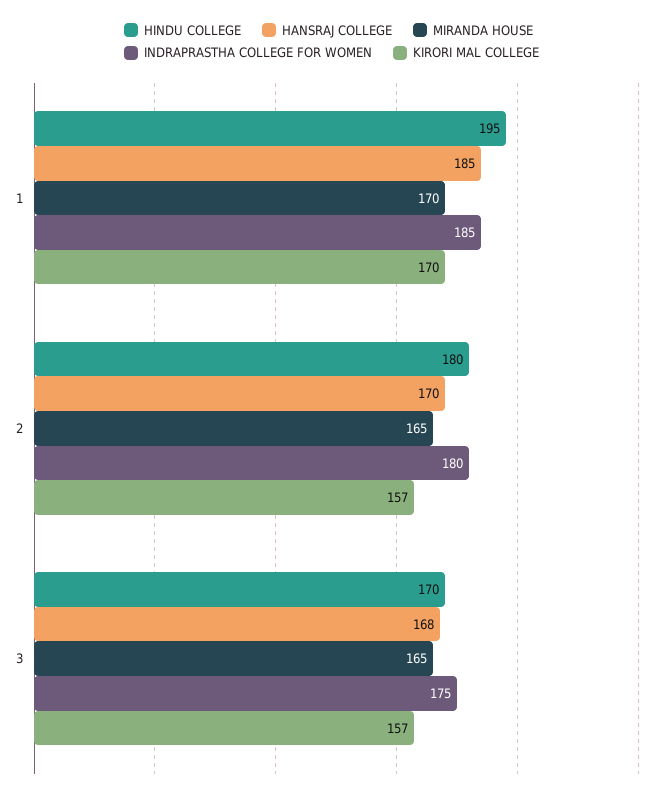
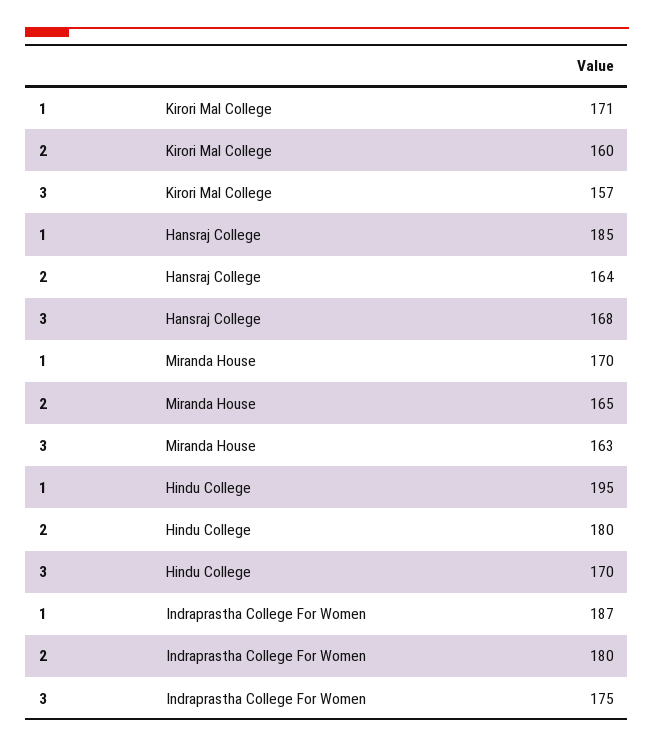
  {
    "HINDU COLLEGE": {
      "1": 195,
      "2": 180,
      "3": 170
    },
    "HANSRAJ COLLEGE": {
      "1": 185,
-     "2": 170,
+     "2": 164,
      "3": 168
    },
    "MIRANDA HOUSE": {
      "1": 170,
      "2": 165,
-     "3": 165
+     "3": 163
    },
    "INDRAPRASTHA COLLEGE FOR WOMEN": {
-     "1": 185,
+     "1": 187,
      "2": 180,
      "3": 175
    },
    "KIRORI MAL COLLEGE": {
-     "1": 170,
+     "1": 171,
-     "2": 157,
+     "2": 160,
      "3": 157
    }
  }

